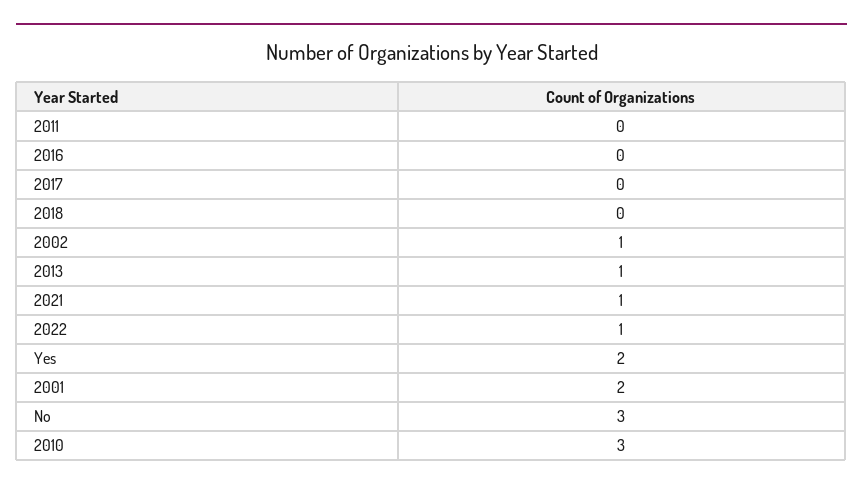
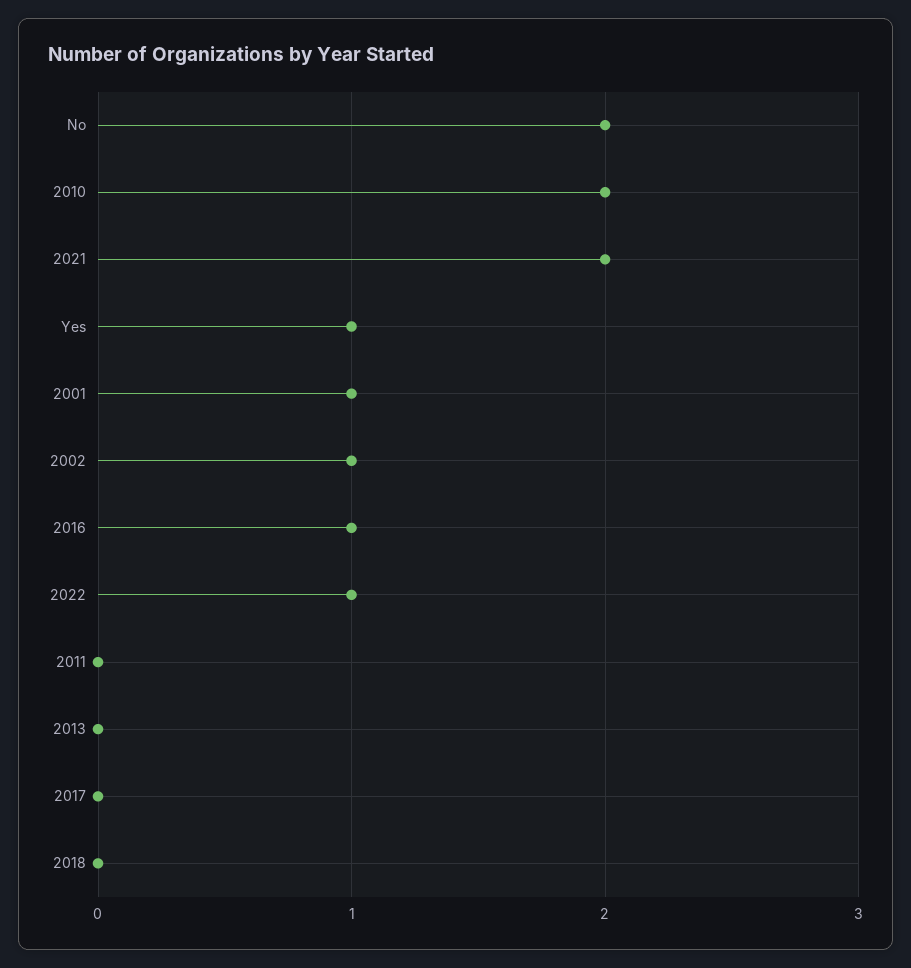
  {
    "2011": 0,
-   "2016": 0,
+   "2016": 1,
    "2017": 0,
    "2018": 0,
    "2002": 1,
-   "2013": 1,
+   "2013": 0,
-   "2021": 1,
+   "2021": 2,
    "2022": 1,
-   "Yes": 2,
+   "Yes": 1,
-   "2001": 2,
+   "2001": 1,
-   "No": 3,
+   "No": 2,
-   "2010": 3
+   "2010": 2
  }

